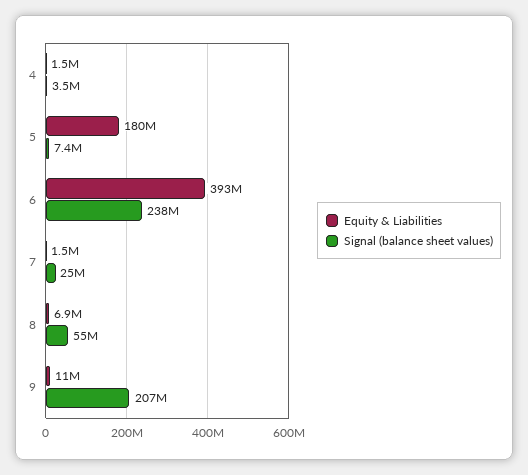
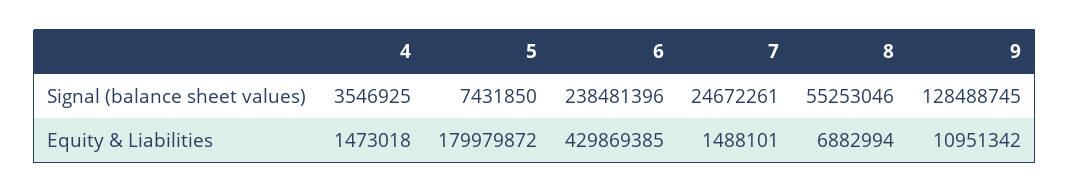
  {
    "Equity & Liabilities": {
      "4": 1473018,
      "5": 179979872,
-     "6": 393000000,
+     "6": 429869385,
      "7": 1488101,
      "8": 6882994,
      "9": 10951342
    },
    "Signal (balance sheet values)": {
      "4": 3546925,
      "5": 7431850,
      "6": 238481396,
      "7": 24672261,
      "8": 55253046,
-     "9": 207000000
+     "9": 128488745
    }
  }

